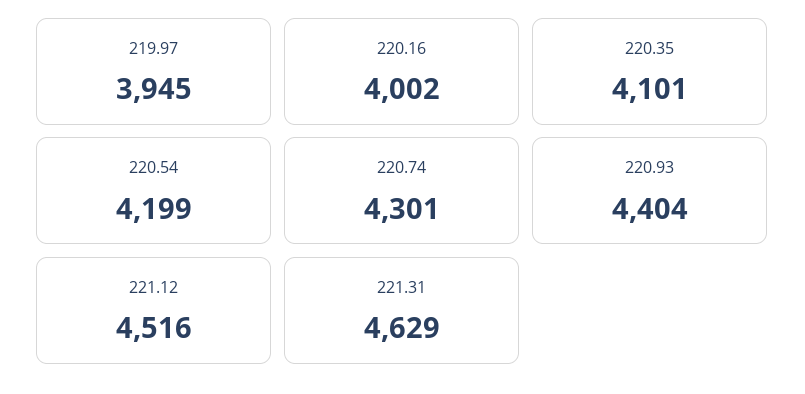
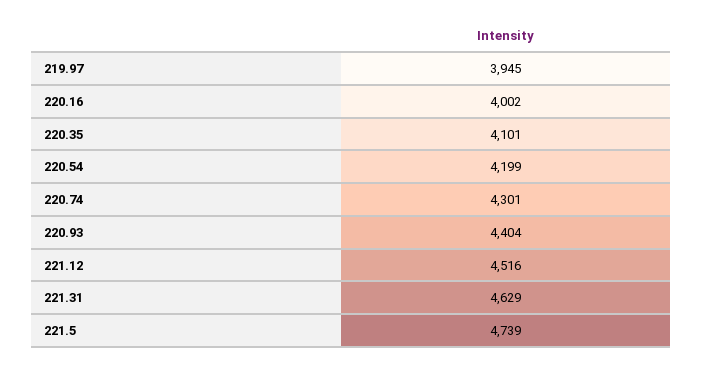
  {
    "219.97": 3945,
    "220.16": 4002,
    "220.35": 4101,
    "220.54": 4199,
    "220.74": 4301,
    "220.93": 4404,
    "221.12": 4516,
-   "221.31": 4629
+   "221.31": 4629,
+   "221.5": 4739
  }

